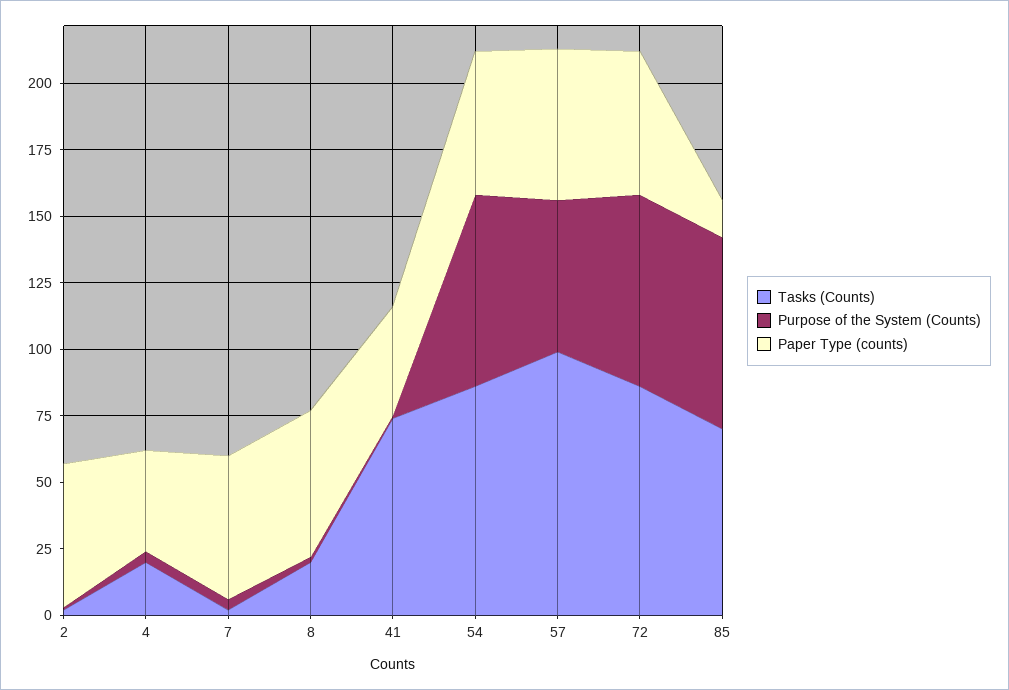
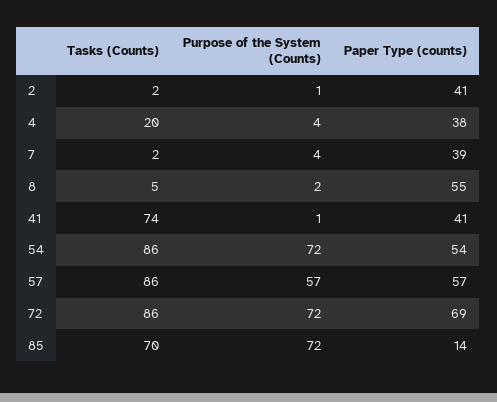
  {
    "Tasks (Counts)": {
      "2": 2,
      "4": 20,
      "7": 2,
-     "8": 20,
+     "8": 5,
      "41": 74,
      "54": 86,
-     "57": 100,
+     "57": 86,
      "72": 86,
      "85": 70
    },
    "Purpose of the System (Counts)": {
      "2": 1,
      "4": 4,
      "7": 4,
      "8": 2,
      "41": 1,
      "54": 72,
      "57": 57,
      "72": 72,
      "85": 72
    },
    "Paper Type (counts)": {
-     "2": 55,
+     "2": 41,
      "4": 38,
-     "7": 55,
+     "7": 39,
      "8": 55,
      "41": 41,
      "54": 54,
      "57": 57,
-     "72": 55,
+     "72": 69,
      "85": 14
    }
  }

